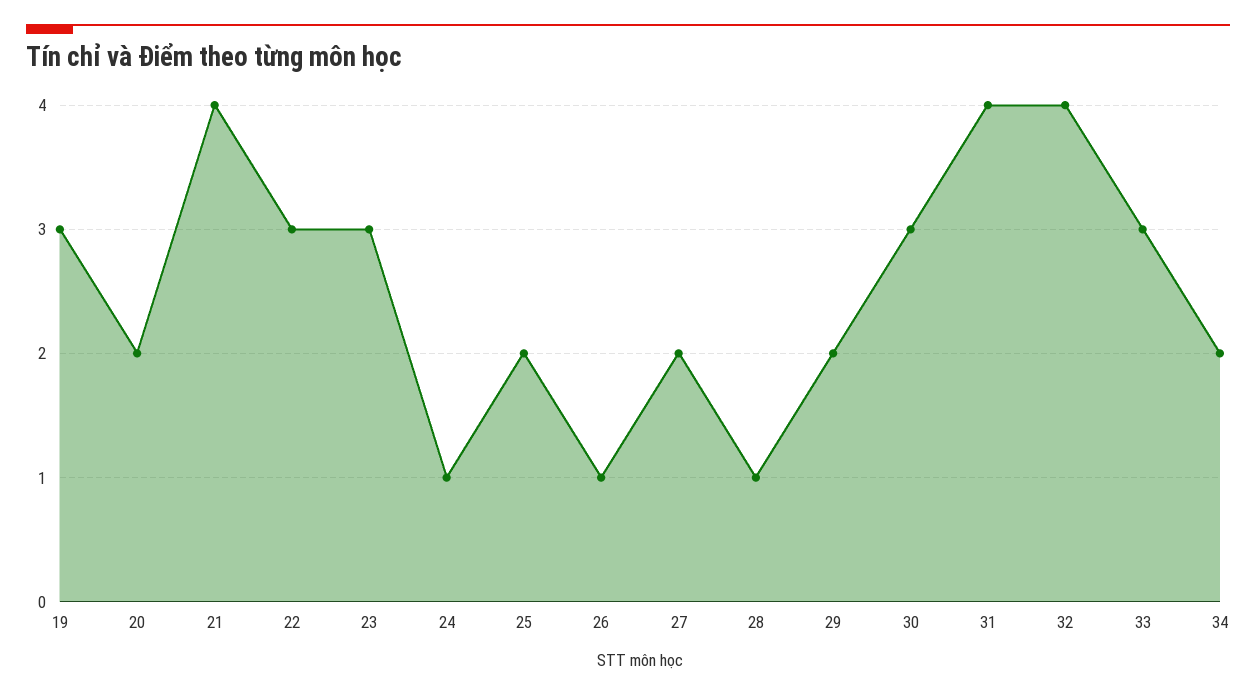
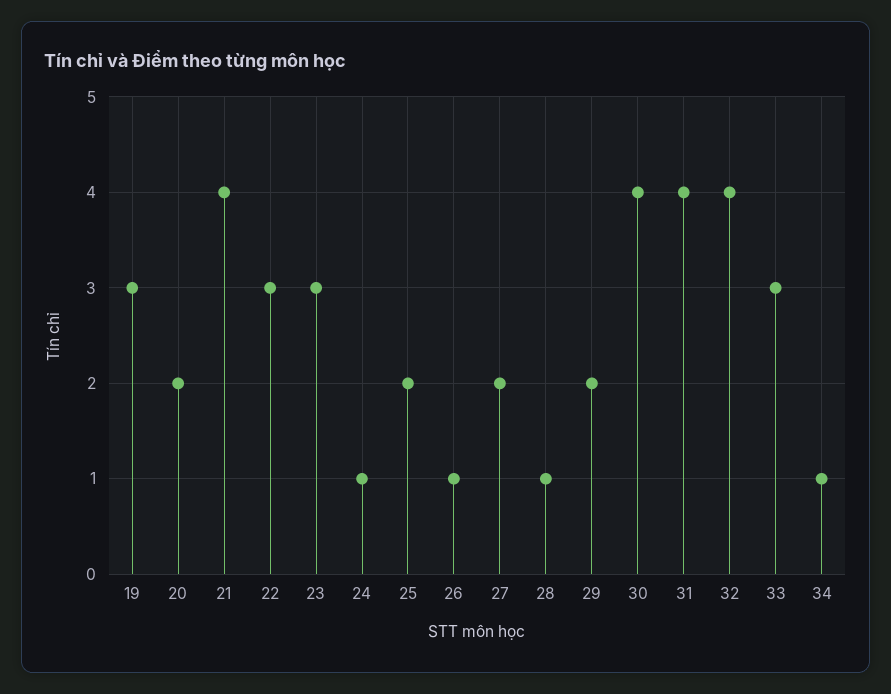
  {
    "19": 3,
    "20": 2,
    "21": 4,
    "22": 3,
    "23": 3,
    "24": 1,
    "25": 2,
    "26": 1,
    "27": 2,
    "28": 1,
    "29": 2,
-   "30": 3,
+   "30": 4,
    "31": 4,
    "32": 4,
    "33": 3,
-   "34": 2
+   "34": 1
  }

